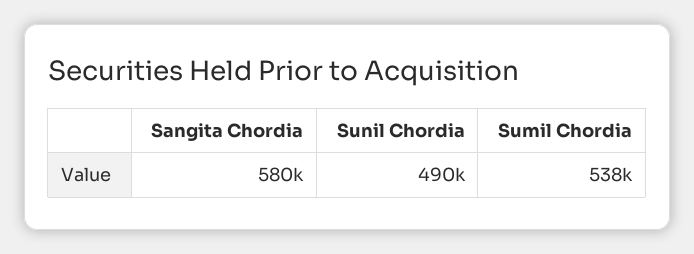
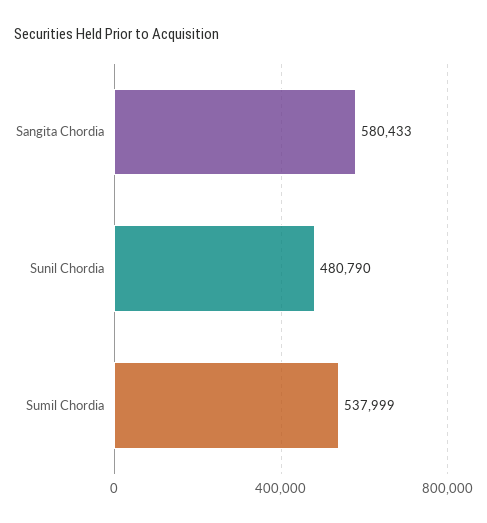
  {
    "Sangita Chordia": 580433,
-   "Sunil Chordia": 490000,
+   "Sunil Chordia": 480790,
    "Sumil Chordia": 537999
  }

